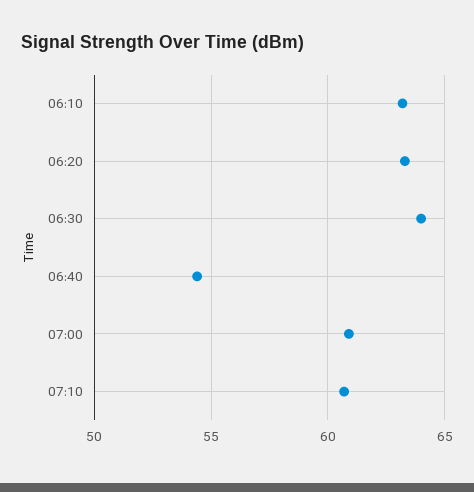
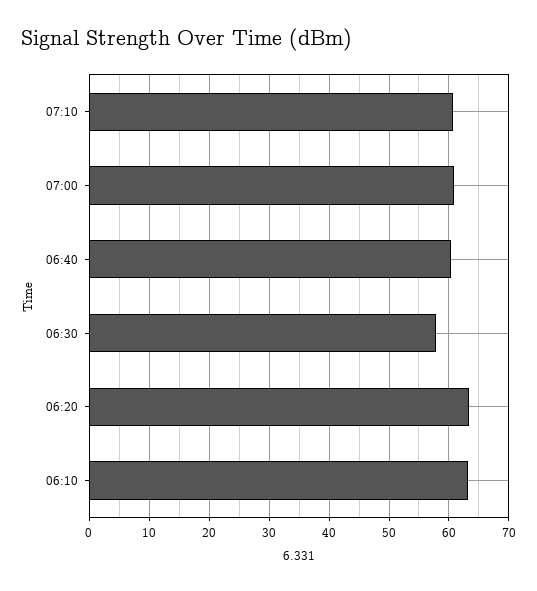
  {
    "06:10": 63,
    "06:20": 63.5,
-   "06:30": 64,
+   "06:30": 58,
-   "06:40": 54.5,
+   "06:40": 60,
    "07:00": 61,
    "07:10": 60.5
  }

